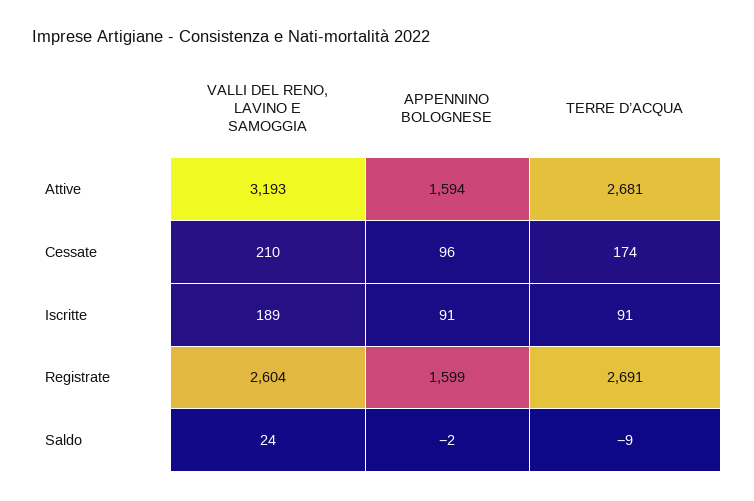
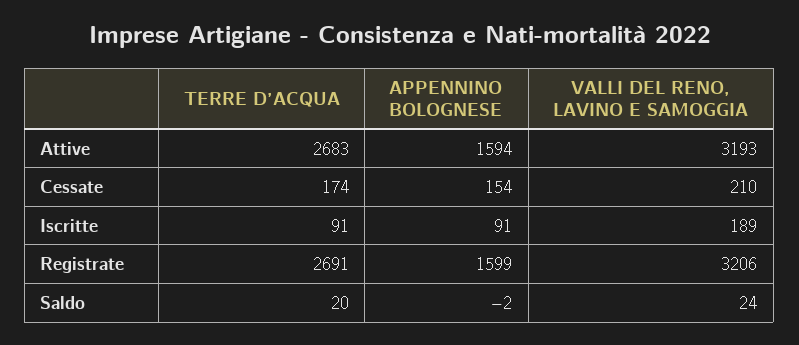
  {
    "VALLI DEL RENO, LAVINO E SAMOGGIA": {
      "Attive": 3193,
      "Cessate": 210,
      "Iscritte": 189,
-     "Registrate": 2604,
+     "Registrate": 3206,
      "Saldo": 24
    },
    "APPENNINO BOLOGNESE": {
      "Attive": 1594,
-     "Cessate": 96,
+     "Cessate": 154,
      "Iscritte": 91,
      "Registrate": 1599,
      "Saldo": -2
    },
    "TERRE D’ACQUA": {
-     "Attive": 2681,
+     "Attive": 2683,
      "Cessate": 174,
      "Iscritte": 91,
      "Registrate": 2691,
-     "Saldo": -9
+     "Saldo": 20
    }
  }

